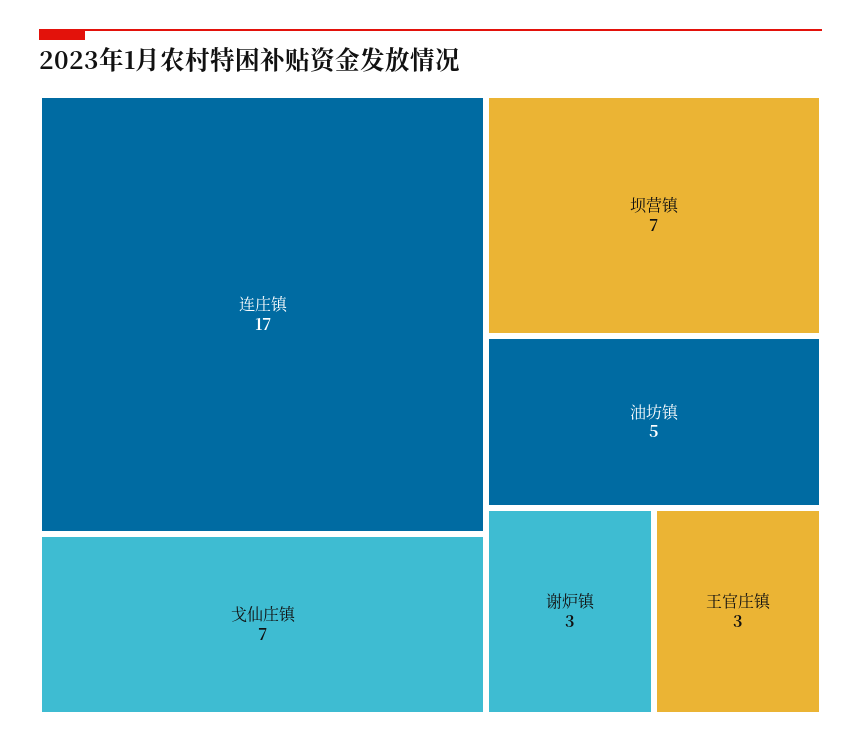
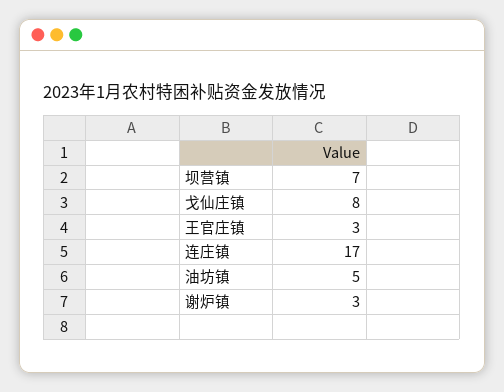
  {
    "连庄镇": 17,
-   "戈仙庄镇": 7,
+   "戈仙庄镇": 8,
    "坝营镇": 7,
    "油坊镇": 5,
    "谢炉镇": 3,
    "王官庄镇": 3
  }

